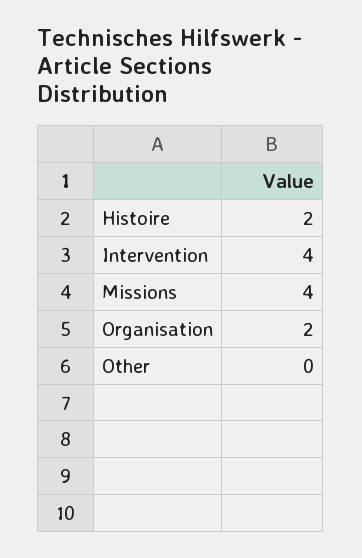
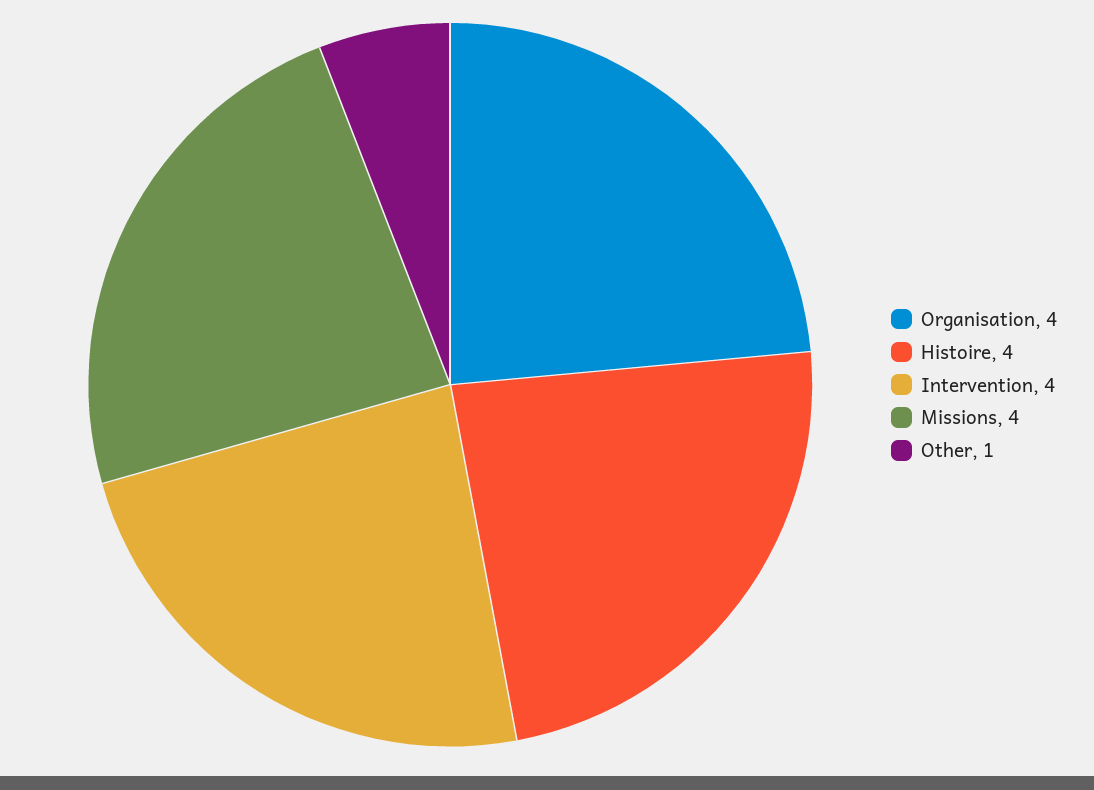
  {
-   "Histoire": 2,
+   "Histoire": 4,
    "Intervention": 4,
    "Missions": 4,
-   "Organisation": 2,
+   "Organisation": 4,
-   "Other": 0
+   "Other": 1
  }

